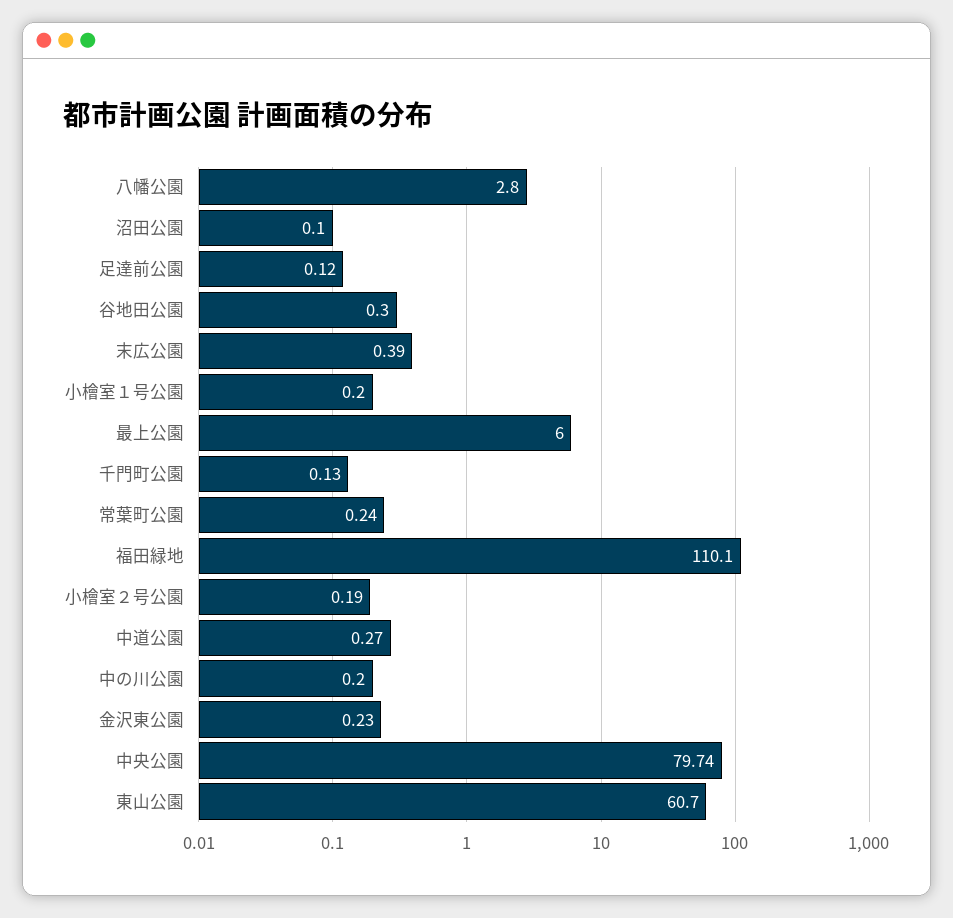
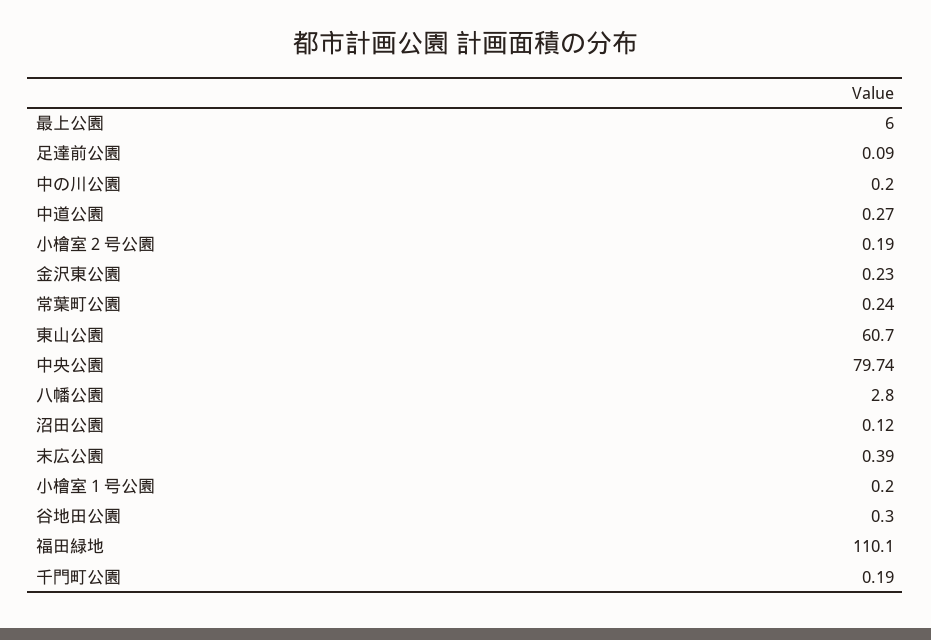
  {
    "八幡公園": 2.8,
-   "沼田公園": 0.1,
+   "沼田公園": 0.12,
-   "足達前公園": 0.12,
+   "足達前公園": 0.09,
    "谷地田公園": 0.3,
    "末広公園": 0.39,
    "小檜室１号公園": 0.2,
    "最上公園": 6,
-   "千門町公園": 0.13,
+   "千門町公園": 0.19,
    "常葉町公園": 0.24,
    "福田緑地": 110.1,
    "小檜室２号公園": 0.19,
    "中道公園": 0.27,
    "中の川公園": 0.2,
    "金沢東公園": 0.23,
    "中央公園": 79.74,
    "東山公園": 60.7
  }

